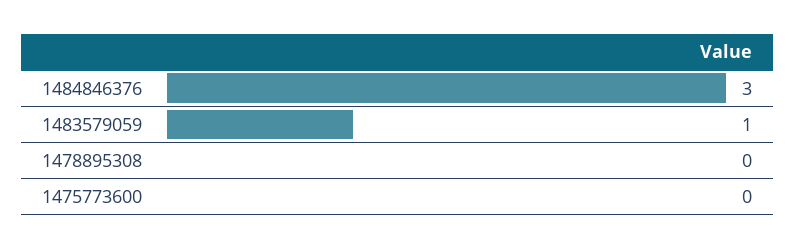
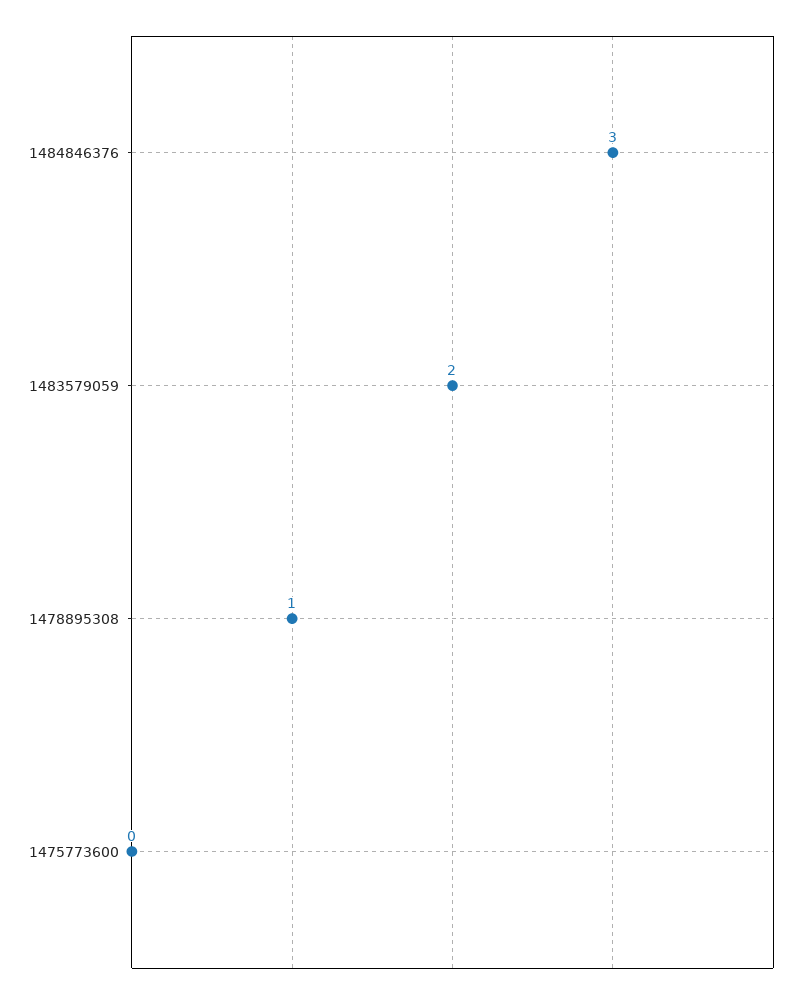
  {
    "1484846376": 3,
-   "1483579059": 1,
+   "1483579059": 2,
-   "1478895308": 0,
+   "1478895308": 1,
    "1475773600": 0
  }

